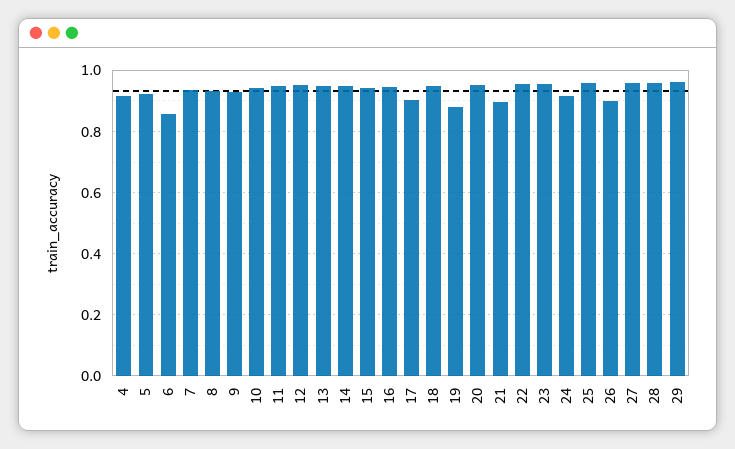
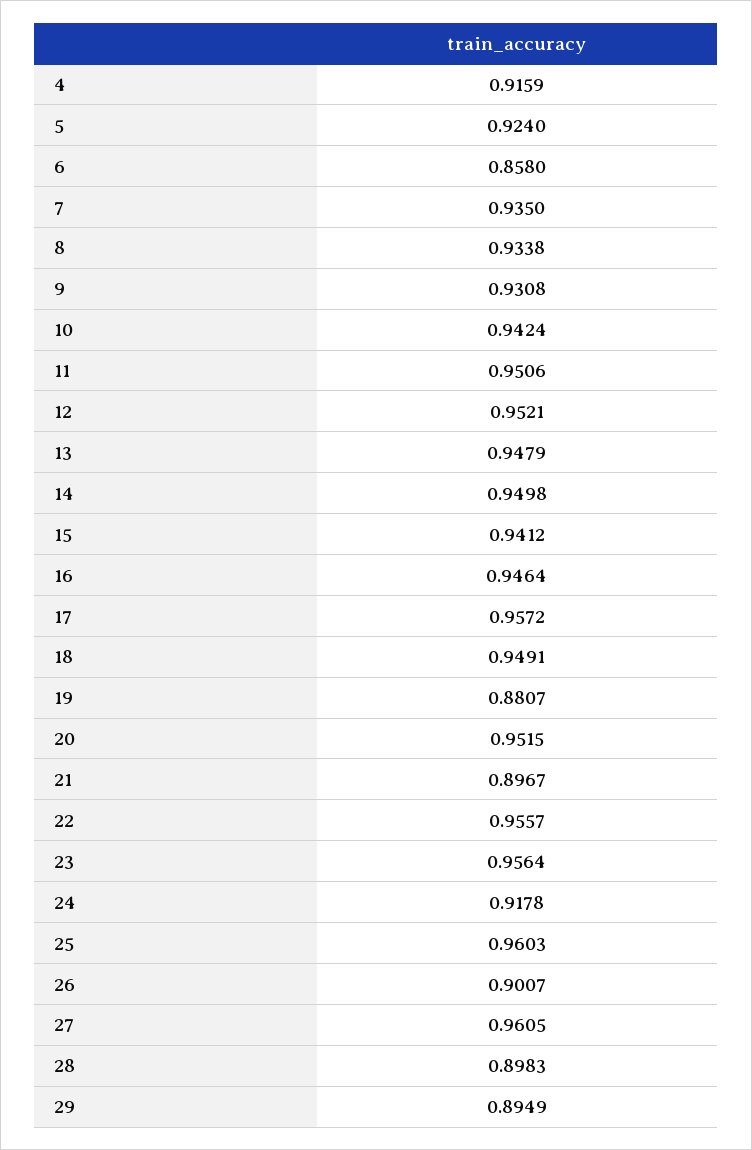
  {
    "4": 0.9159,
    "5": 0.924,
    "6": 0.858,
    "7": 0.935,
    "8": 0.9338,
    "9": 0.9308,
    "10": 0.9424,
    "11": 0.9506,
    "12": 0.9521,
    "13": 0.9479,
    "14": 0.9498,
    "15": 0.9412,
    "16": 0.9464,
-   "17": 0.9,
+   "17": 0.9572,
    "18": 0.9491,
    "19": 0.8807,
    "20": 0.9515,
    "21": 0.8967,
    "22": 0.9557,
    "23": 0.9564,
    "24": 0.9178,
    "25": 0.9603,
    "26": 0.9007,
    "27": 0.9605,
-   "28": 0.96,
+   "28": 0.8983,
-   "29": 0.96
+   "29": 0.8949
  }

